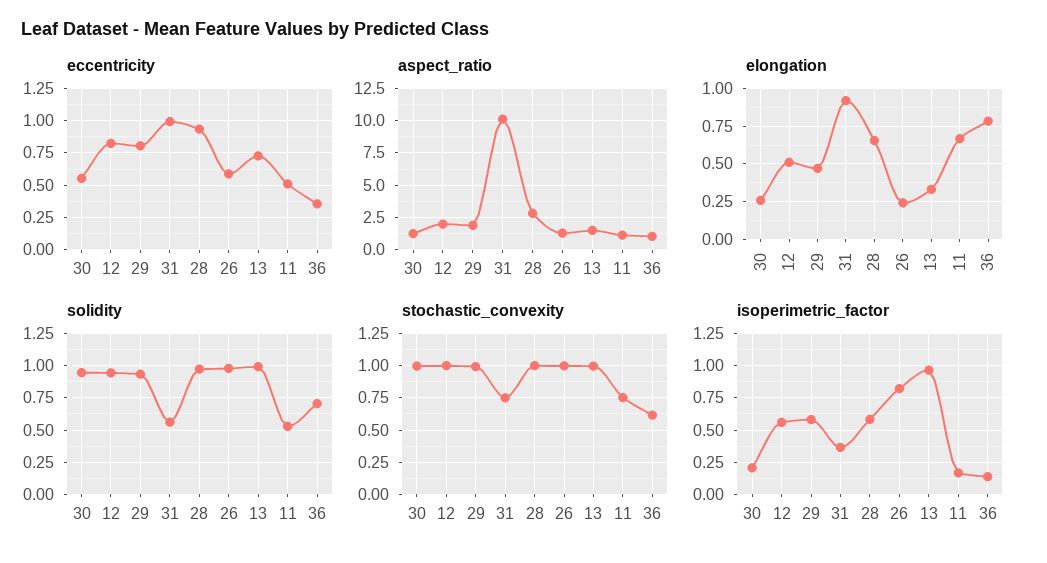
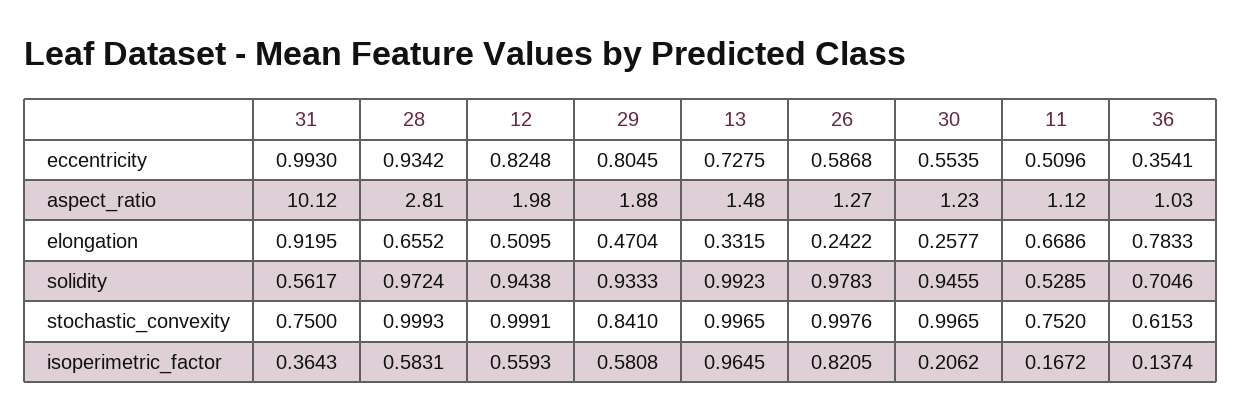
  {
    "eccentricity": {
      "30": 0.5535,
      "12": 0.8248,
      "29": 0.8045,
      "31": 0.993,
      "28": 0.9342,
      "26": 0.5868,
      "13": 0.7275,
      "11": 0.5096,
      "36": 0.3541
    },
    "aspect_ratio": {
      "30": 1.23,
      "12": 1.98,
      "29": 1.88,
      "31": 10.12,
      "28": 2.81,
      "26": 1.27,
      "13": 1.48,
      "11": 1.12,
      "36": 1.03
    },
    "elongation": {
      "30": 0.2577,
      "12": 0.5095,
      "29": 0.4704,
      "31": 0.9195,
      "28": 0.6552,
      "26": 0.2422,
      "13": 0.3315,
      "11": 0.6686,
      "36": 0.7833
    },
    "solidity": {
      "30": 0.9455,
      "12": 0.9438,
      "29": 0.9333,
      "31": 0.5617,
      "28": 0.9724,
      "26": 0.9783,
      "13": 0.9923,
      "11": 0.5285,
      "36": 0.7046
    },
    "stochastic_convexity": {
      "30": 0.9965,
      "12": 0.9991,
-     "29": 1,
+     "29": 0.841,
      "31": 0.75,
      "28": 0.9993,
      "26": 0.9976,
      "13": 0.9965,
      "11": 0.752,
      "36": 0.6153
    },
    "isoperimetric_factor": {
      "30": 0.2062,
      "12": 0.5593,
      "29": 0.5808,
      "31": 0.3643,
      "28": 0.5831,
      "26": 0.8205,
      "13": 0.9645,
      "11": 0.1672,
      "36": 0.1374
    }
  }

